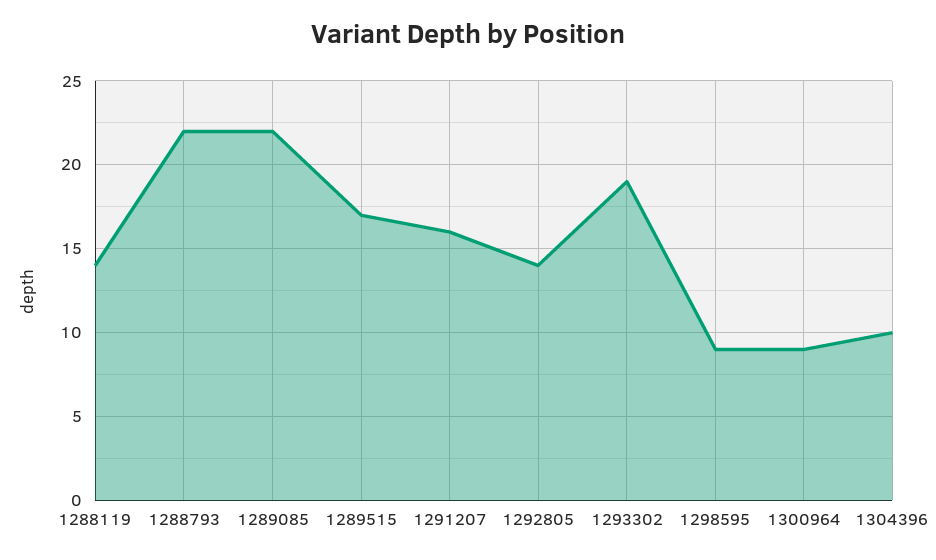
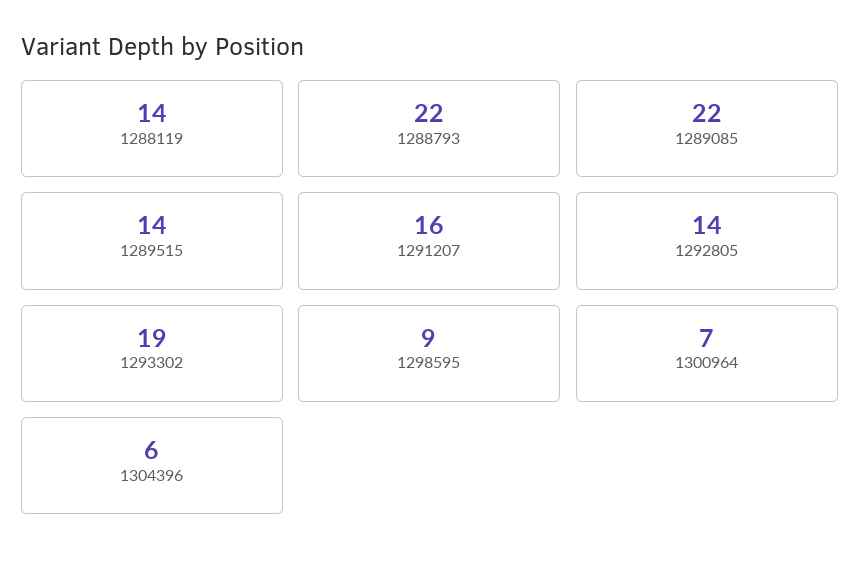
  {
    "1288119": 14,
    "1288793": 22,
    "1289085": 22,
-   "1289515": 17,
+   "1289515": 14,
    "1291207": 16,
    "1292805": 14,
    "1293302": 19,
    "1298595": 9,
-   "1300964": 9,
+   "1300964": 7,
-   "1304396": 10
+   "1304396": 6
  }

